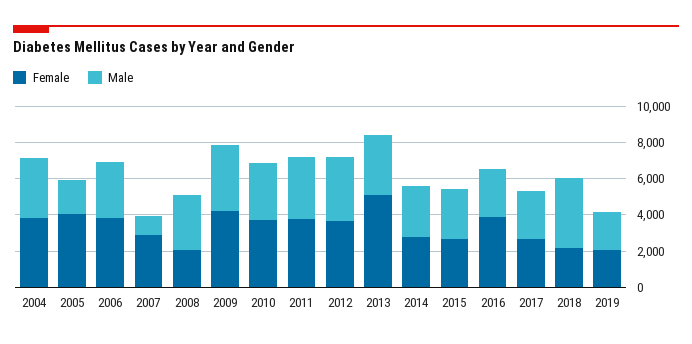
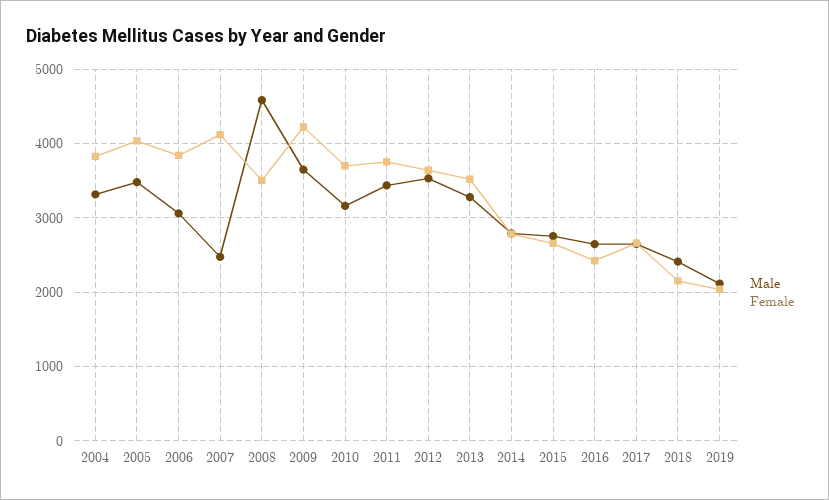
  {
    "Female": {
      "2004": 3800,
      "2005": 4000,
      "2006": 3800,
-     "2007": 3000,
+     "2007": 4100,
-     "2008": 2000,
+     "2008": 3500,
      "2009": 4200,
      "2010": 3700,
      "2011": 3800,
      "2012": 3600,
-     "2013": 5000,
+     "2013": 3500,
      "2014": 2800,
      "2015": 2700,
-     "2016": 4000,
+     "2016": 2400,
      "2017": 2700,
      "2018": 2200,
      "2019": 2000
    },
    "Male": {
      "2004": 3300,
-     "2005": 2000,
+     "2005": 3500,
      "2006": 3100,
-     "2007": 1000,
+     "2007": 2500,
-     "2008": 3000,
+     "2008": 4600,
      "2009": 3700,
      "2010": 3200,
      "2011": 3400,
      "2012": 3500,
      "2013": 3300,
      "2014": 2800,
      "2015": 2800,
      "2016": 2600,
      "2017": 2700,
-     "2018": 4000,
+     "2018": 2400,
      "2019": 2100
    }
  }

